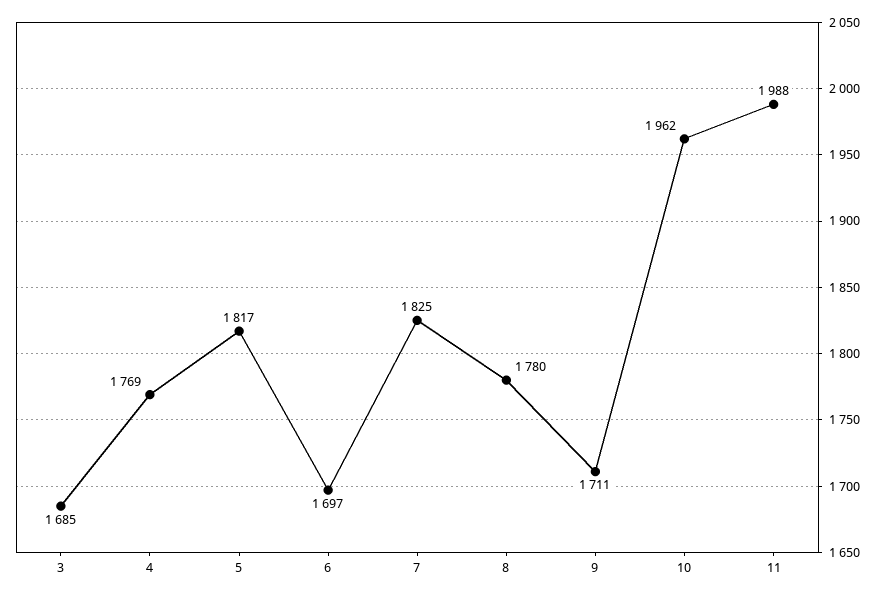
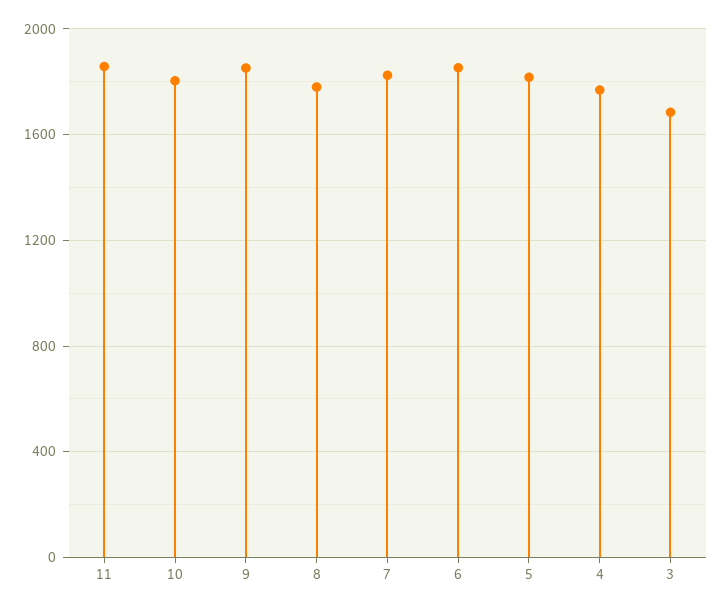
  {
    "3": 1685,
    "4": 1769,
    "5": 1817,
-   "6": 1697,
+   "6": 1850,
    "7": 1825,
    "8": 1780,
-   "9": 1711,
+   "9": 1850,
-   "10": 1962,
+   "10": 1800,
-   "11": 1988
+   "11": 1850
  }

